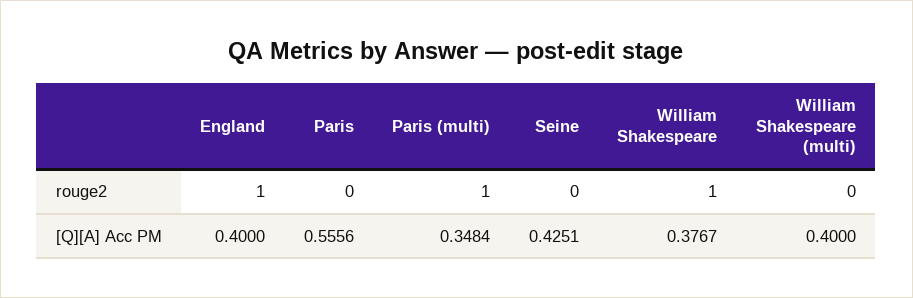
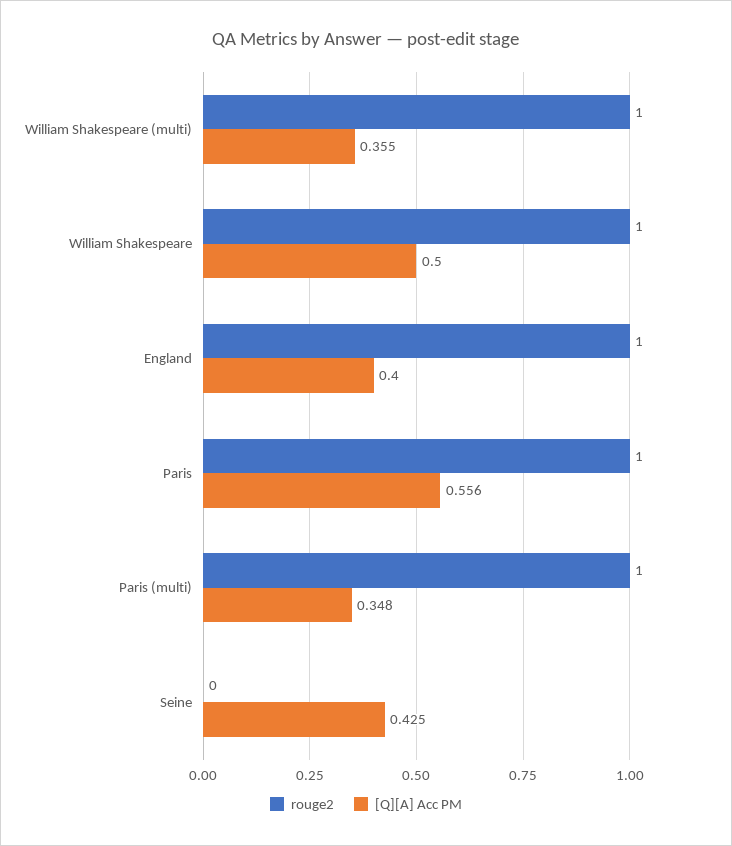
  {
    "rouge2": {
      "England": 1,
-     "Paris": 0,
+     "Paris": 1,
      "Paris (multi)": 1,
      "Seine": 0,
      "William Shakespeare": 1,
-     "William Shakespeare (multi)": 0
+     "William Shakespeare (multi)": 1
    },
    "[Q][A] Acc PM": {
      "England": 0.4,
      "Paris": 0.5556,
      "Paris (multi)": 0.3484,
      "Seine": 0.4251,
-     "William Shakespeare": 0.3767,
+     "William Shakespeare": 0.5,
-     "William Shakespeare (multi)": 0.4
+     "William Shakespeare (multi)": 0.355
    }
  }

